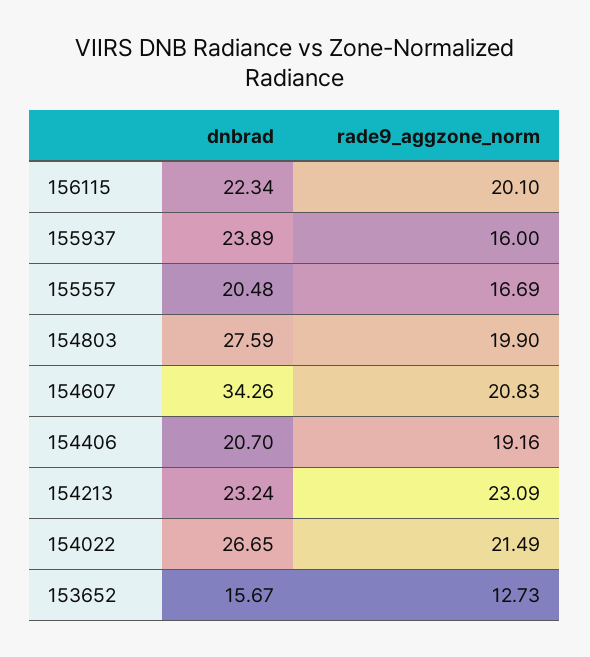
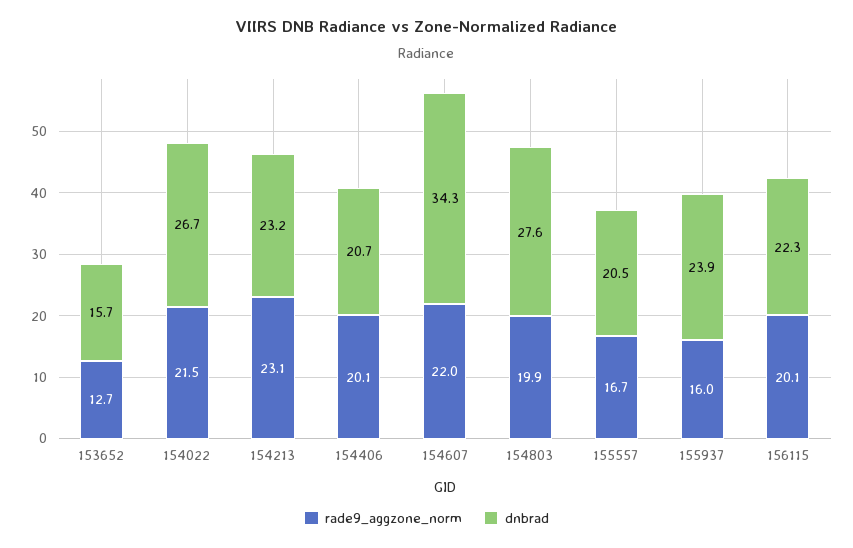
  {
    "dnbrad": {
      "156115": 22.34,
      "155937": 23.89,
      "155557": 20.48,
      "154803": 27.59,
      "154607": 34.26,
      "154406": 20.7,
      "154213": 23.24,
      "154022": 26.65,
      "153652": 15.67
    },
    "rade9_aggzone_norm": {
      "156115": 20.1,
      "155937": 16,
      "155557": 16.69,
      "154803": 19.9,
-     "154607": 20.83,
+     "154607": 22,
-     "154406": 19.16,
+     "154406": 20.1,
      "154213": 23.09,
      "154022": 21.49,
      "153652": 12.73
    }
  }

